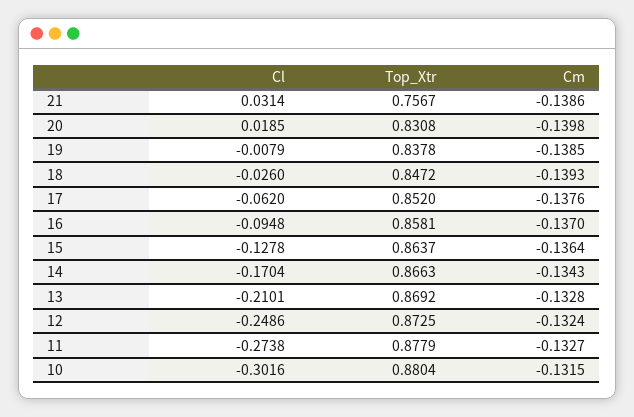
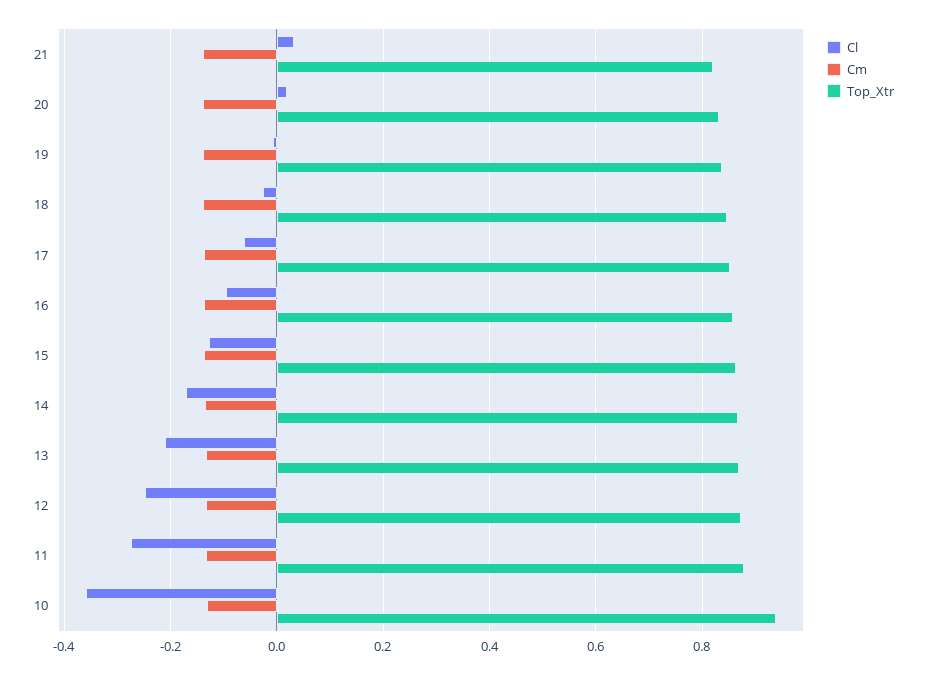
  {
    "Cl": {
      "21": 0.0314,
      "20": 0.0185,
      "19": -0.0079,
      "18": -0.026,
      "17": -0.062,
      "16": -0.0948,
      "15": -0.1278,
      "14": -0.1704,
      "13": -0.2101,
      "12": -0.2486,
      "11": -0.2738,
-     "10": -0.3016
+     "10": -0.36
    },
    "Top_Xtr": {
-     "21": 0.7567,
+     "21": 0.82,
      "20": 0.8308,
      "19": 0.8378,
      "18": 0.8472,
      "17": 0.852,
      "16": 0.8581,
      "15": 0.8637,
      "14": 0.8663,
      "13": 0.8692,
      "12": 0.8725,
      "11": 0.8779,
-     "10": 0.8804
+     "10": 0.94
    },
    "Cm": {
      "21": -0.1386,
      "20": -0.1398,
      "19": -0.1385,
      "18": -0.1393,
      "17": -0.1376,
      "16": -0.137,
      "15": -0.1364,
      "14": -0.1343,
      "13": -0.1328,
      "12": -0.1324,
      "11": -0.1327,
      "10": -0.1315
    }
  }

